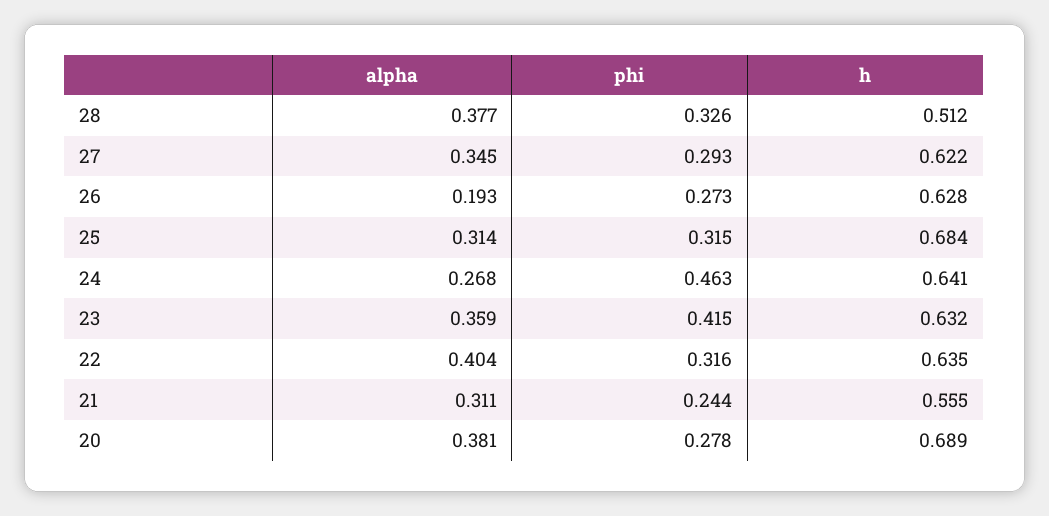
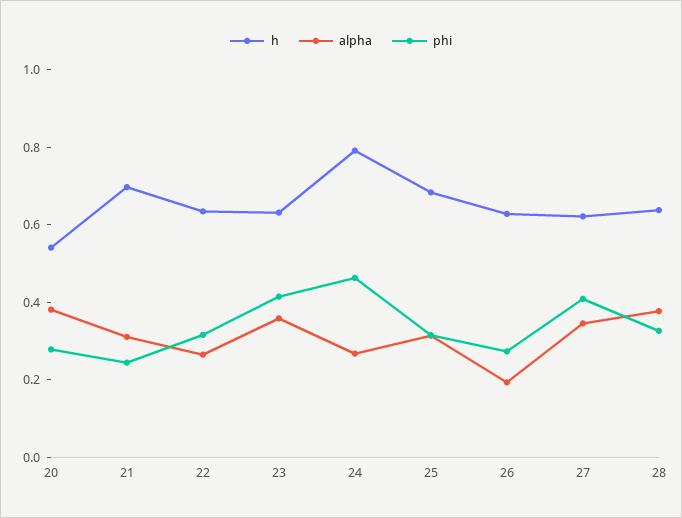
  {
    "alpha": {
      "28": 0.377,
      "27": 0.345,
      "26": 0.193,
      "25": 0.314,
      "24": 0.268,
      "23": 0.359,
-     "22": 0.404,
+     "22": 0.25,
      "21": 0.311,
      "20": 0.381
    },
    "phi": {
      "28": 0.326,
-     "27": 0.293,
+     "27": 0.4,
      "26": 0.273,
      "25": 0.315,
      "24": 0.463,
      "23": 0.415,
      "22": 0.316,
      "21": 0.244,
      "20": 0.278
    },
    "h": {
-     "28": 0.512,
+     "28": 0.65,
      "27": 0.622,
      "26": 0.628,
      "25": 0.684,
-     "24": 0.641,
+     "24": 0.8,
      "23": 0.632,
      "22": 0.635,
-     "21": 0.555,
+     "21": 0.7,
-     "20": 0.689
+     "20": 0.55
    }
  }

